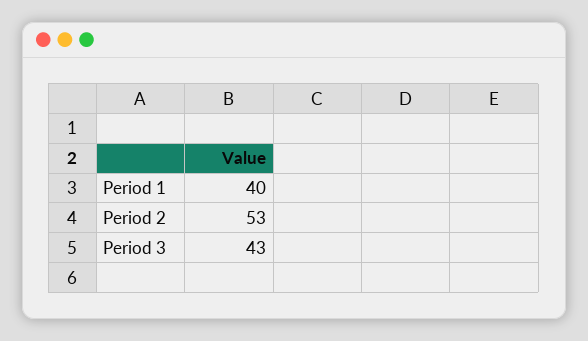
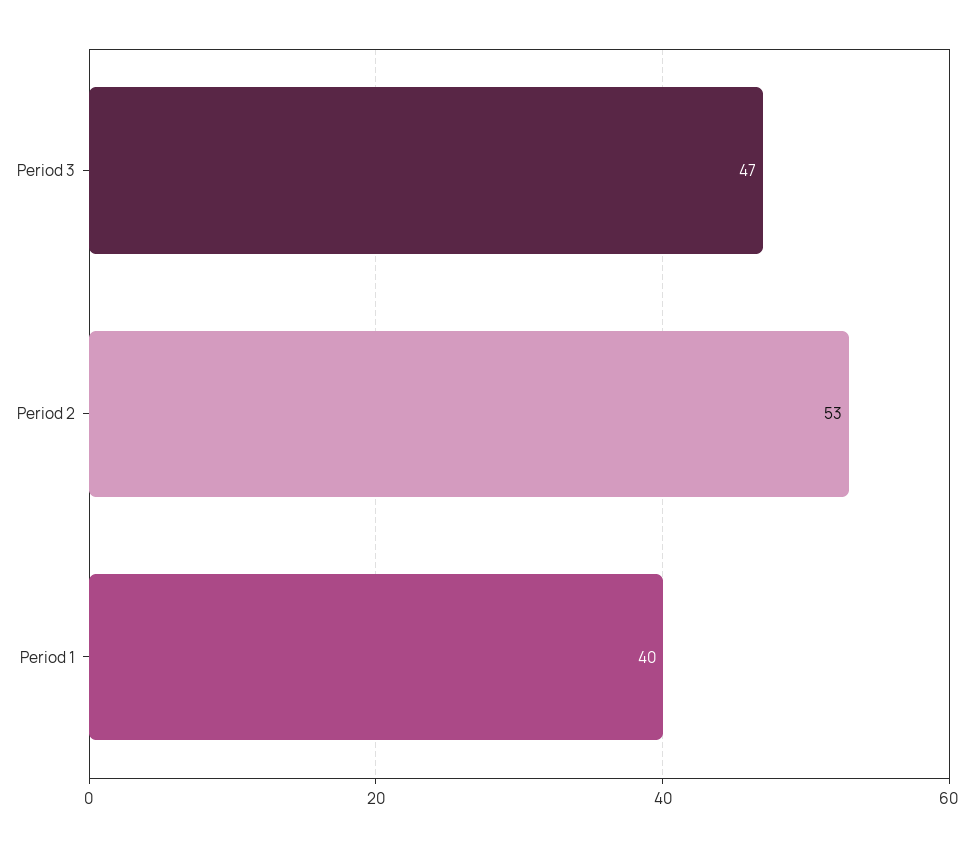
  {
    "Period 1": 40,
    "Period 2": 53,
-   "Period 3": 43
+   "Period 3": 47
  }

